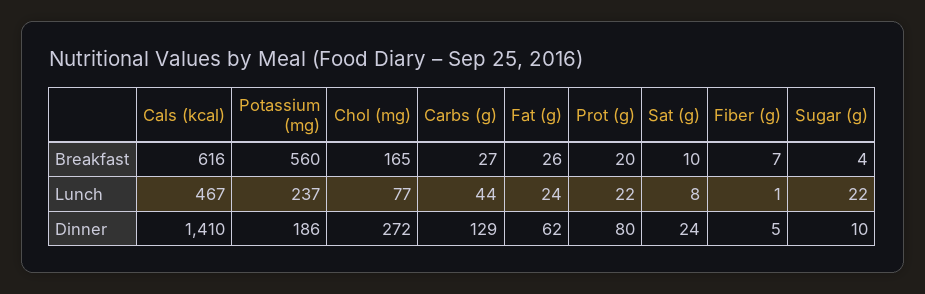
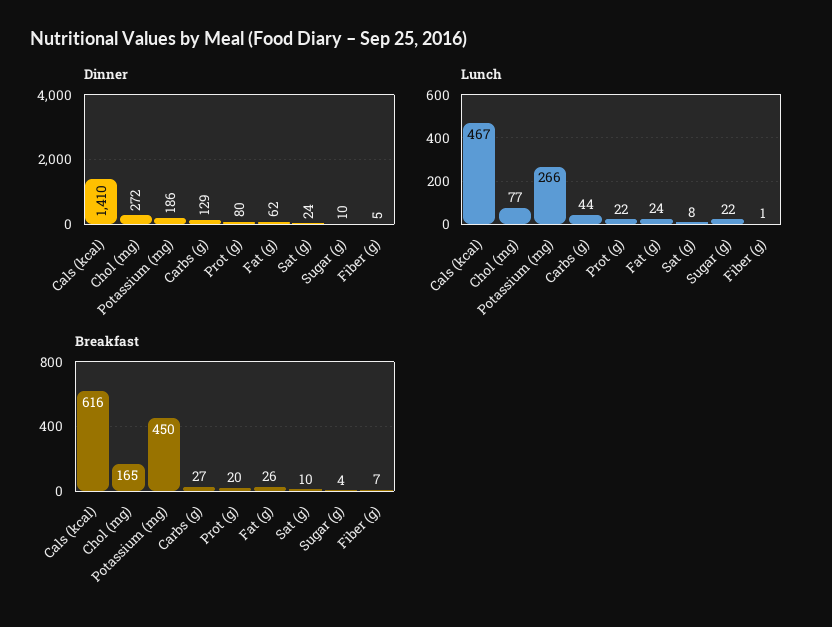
  {
    "Breakfast": {
      "Cals (kcal)": 616,
-     "Potassium (mg)": 560,
+     "Potassium (mg)": 450,
      "Chol (mg)": 165,
      "Carbs (g)": 27,
      "Fat (g)": 26,
      "Prot (g)": 20,
      "Sat (g)": 10,
      "Fiber (g)": 7,
      "Sugar (g)": 4
    },
    "Lunch": {
      "Cals (kcal)": 467,
-     "Potassium (mg)": 237,
+     "Potassium (mg)": 266,
      "Chol (mg)": 77,
      "Carbs (g)": 44,
      "Fat (g)": 24,
      "Prot (g)": 22,
      "Sat (g)": 8,
      "Fiber (g)": 1,
      "Sugar (g)": 22
    },
    "Dinner": {
      "Cals (kcal)": 1410,
      "Potassium (mg)": 186,
      "Chol (mg)": 272,
      "Carbs (g)": 129,
      "Fat (g)": 62,
      "Prot (g)": 80,
      "Sat (g)": 24,
      "Fiber (g)": 5,
      "Sugar (g)": 10
    }
  }

